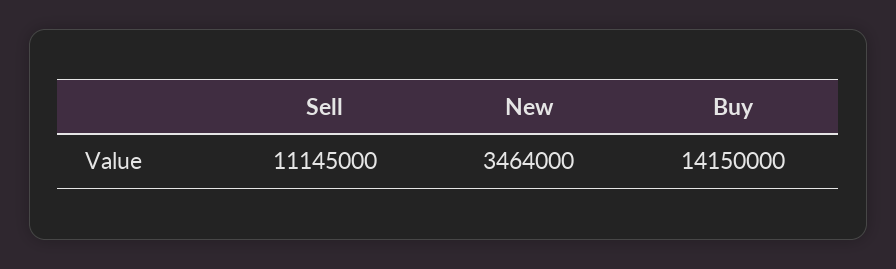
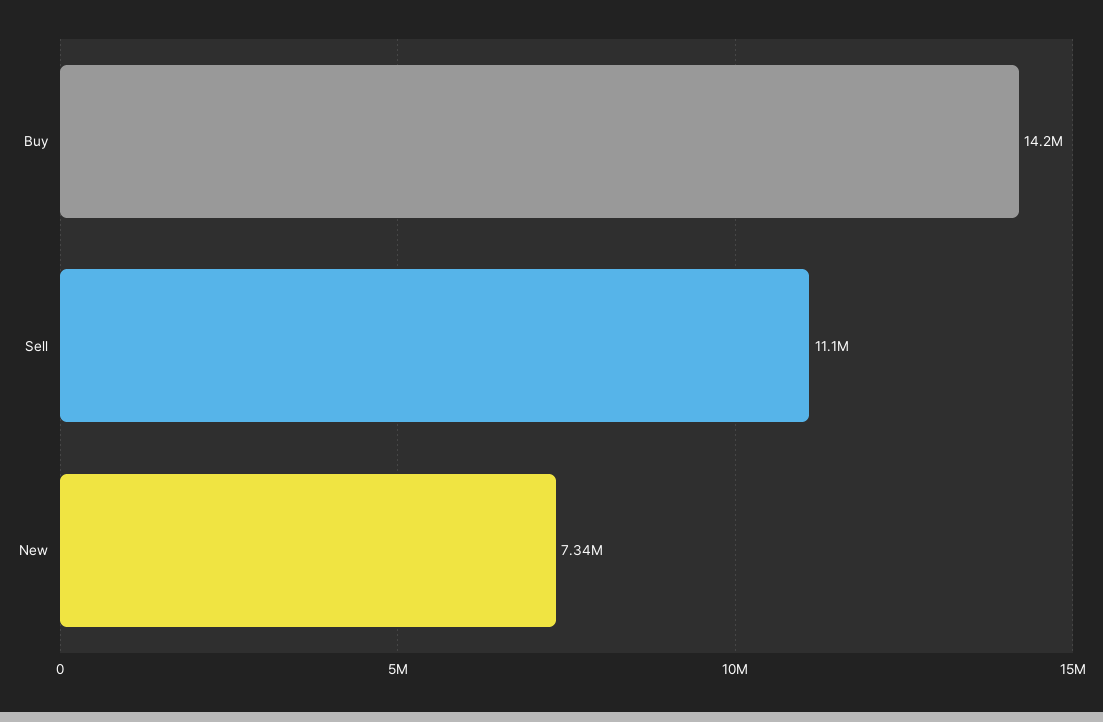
  {
    "Sell": 11145000,
-   "New": 3464000,
+   "New": 7340000,
    "Buy": 14150000
  }

